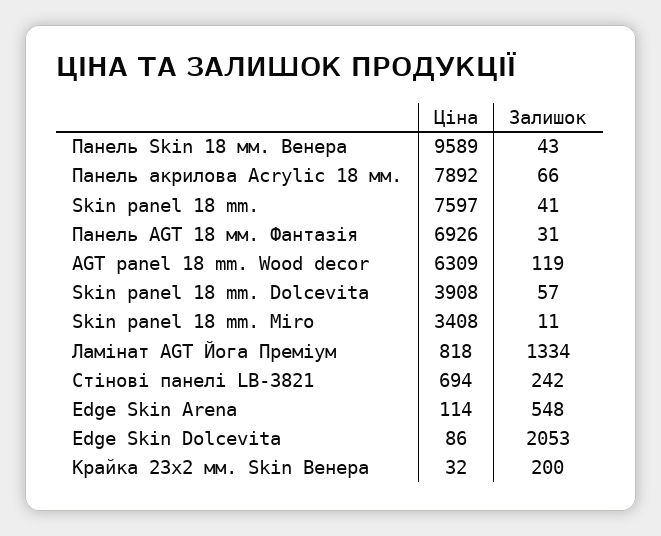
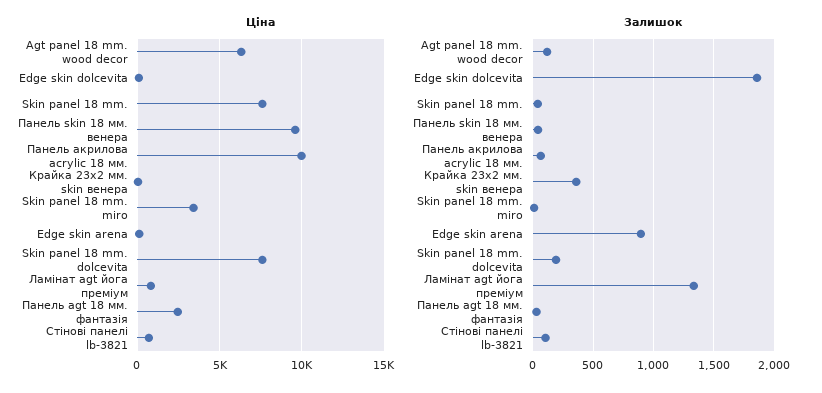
  {
    "Ціна": {
      "Панель Skin 18 мм. Венера": 9589,
-     "Панель акрилова Acrylic 18 мм.": 7892,
+     "Панель акрилова Acrylic 18 мм.": 10000,
      "Skin panel 18 mm.": 7597,
-     "Панель AGT 18 мм. Фантазія": 6926,
+     "Панель AGT 18 мм. Фантазія": 2500,
      "AGT panel 18 mm. Wood decor": 6309,
-     "Skin panel 18 mm. Dolcevita": 3908,
+     "Skin panel 18 mm. Dolcevita": 7500,
      "Skin panel 18 mm. Miro": 3408,
      "Ламінат AGT Йога Преміум": 818,
      "Стінові панелі LB-3821": 694,
      "Edge Skin Arena": 114,
      "Edge Skin Dolcevita": 86,
      "Крайка 23x2 мм. Skin Венера": 32
    },
    "Залишок": {
      "Панель Skin 18 мм. Венера": 43,
      "Панель акрилова Acrylic 18 мм.": 66,
      "Skin panel 18 mm.": 41,
      "Панель AGT 18 мм. Фантазія": 31,
      "AGT panel 18 mm. Wood decor": 119,
-     "Skin panel 18 mm. Dolcevita": 57,
+     "Skin panel 18 mm. Dolcevita": 200,
      "Skin panel 18 mm. Miro": 11,
      "Ламінат AGT Йога Преміум": 1334,
-     "Стінові панелі LB-3821": 242,
+     "Стінові панелі LB-3821": 100,
-     "Edge Skin Arena": 548,
+     "Edge Skin Arena": 900,
-     "Edge Skin Dolcevita": 2053,
+     "Edge Skin Dolcevita": 1850,
-     "Крайка 23x2 мм. Skin Венера": 200
+     "Крайка 23x2 мм. Skin Венера": 350
    }
  }

